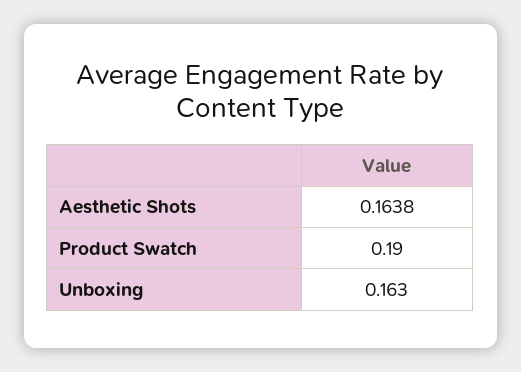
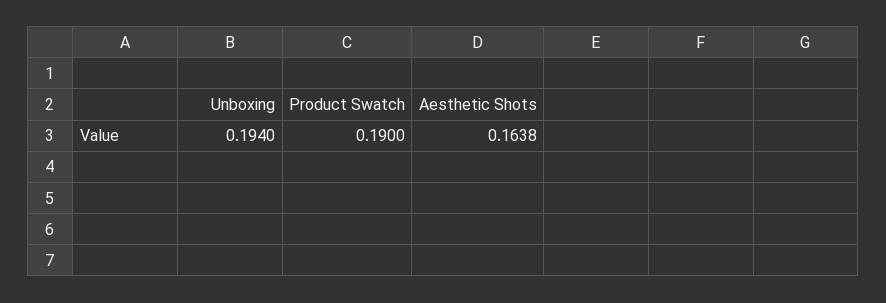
  {
    "Aesthetic Shots": 0.1638,
    "Product Swatch": 0.19,
-   "Unboxing": 0.163
+   "Unboxing": 0.194
  }

